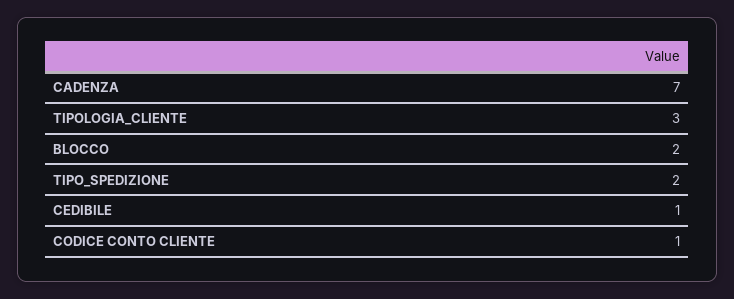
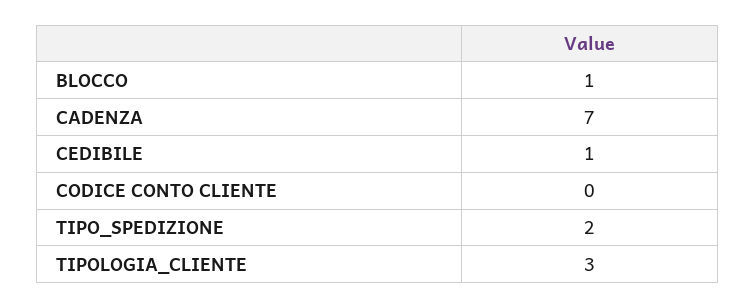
  {
    "CADENZA": 7,
    "TIPOLOGIA_CLIENTE": 3,
-   "BLOCCO": 2,
+   "BLOCCO": 1,
    "TIPO_SPEDIZIONE": 2,
    "CEDIBILE": 1,
-   "CODICE CONTO CLIENTE": 1
+   "CODICE CONTO CLIENTE": 0
  }

